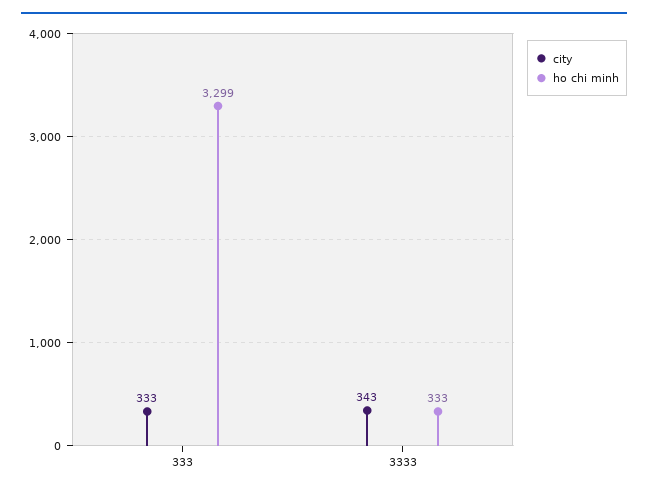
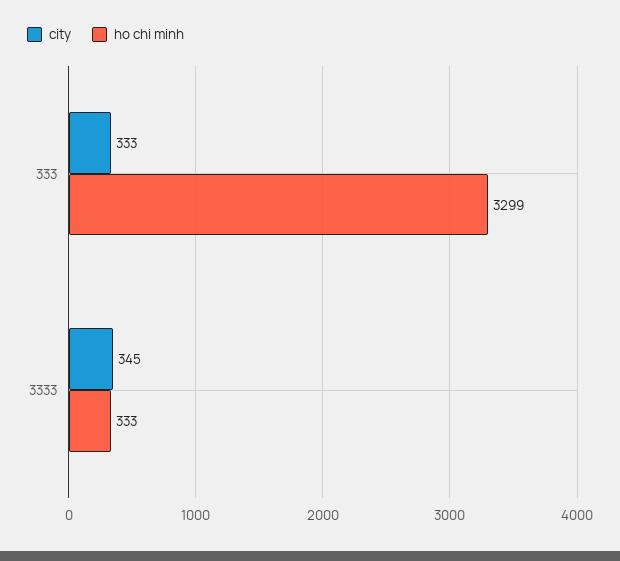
  {
    "city": {
      "333": 333,
-     "3333": 343
+     "3333": 345
    },
    "ho chi minh": {
      "333": 3299,
      "3333": 333
    }
  }

